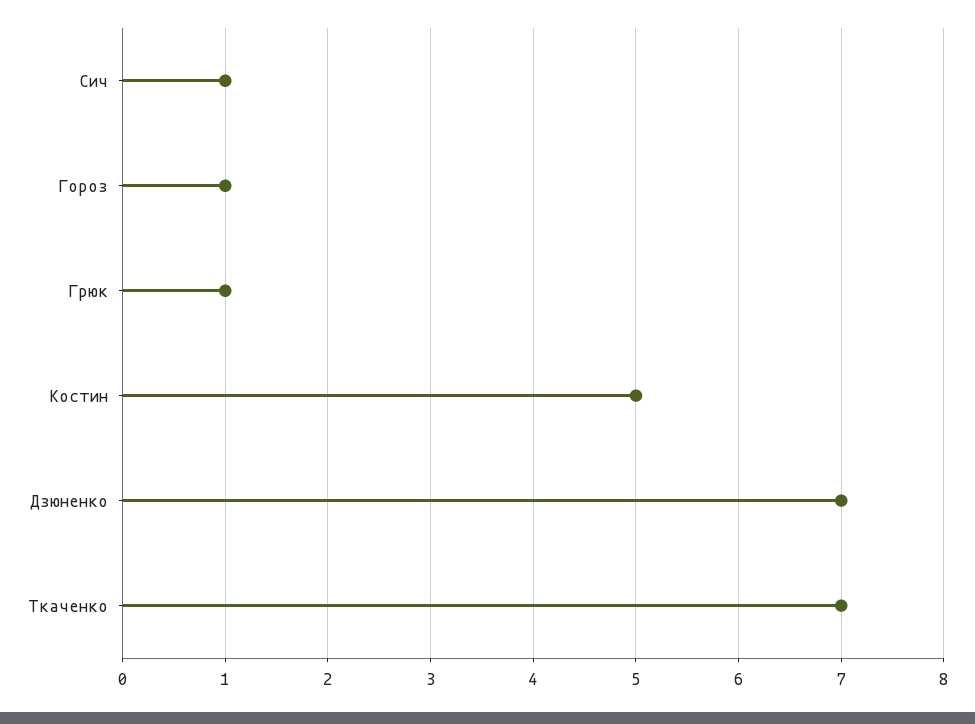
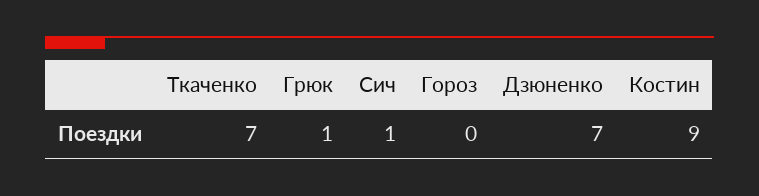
  {
    "Сич": 1,
-   "Гороз": 1,
+   "Гороз": 0,
    "Грюк": 1,
-   "Костин": 5,
+   "Костин": 9,
    "Дзюненко": 7,
    "Ткаченко": 7
  }

